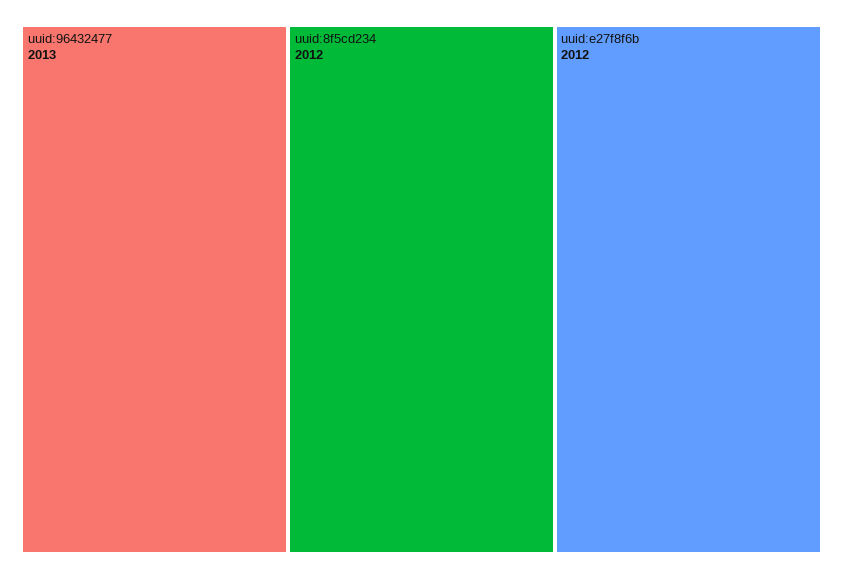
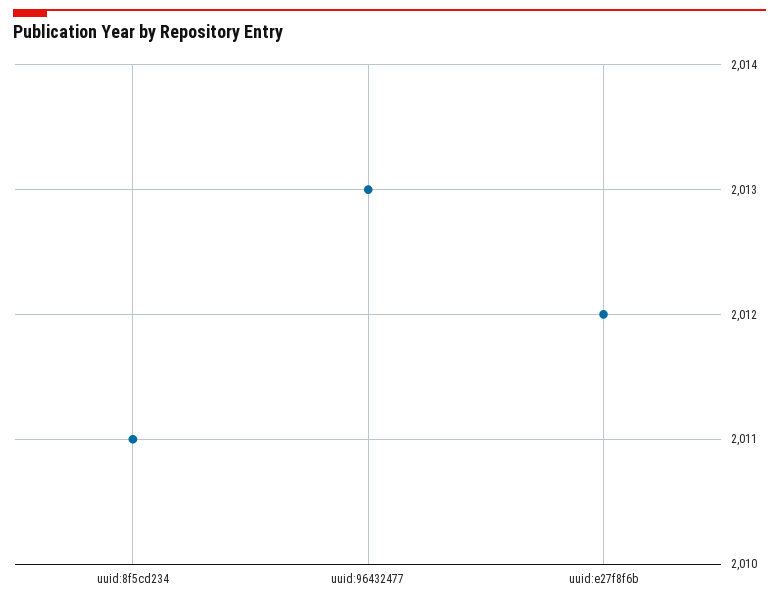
  {
    "uuid:96432477": 2013,
-   "uuid:8f5cd234": 2012,
+   "uuid:8f5cd234": 2011,
    "uuid:e27f8f6b": 2012
  }

